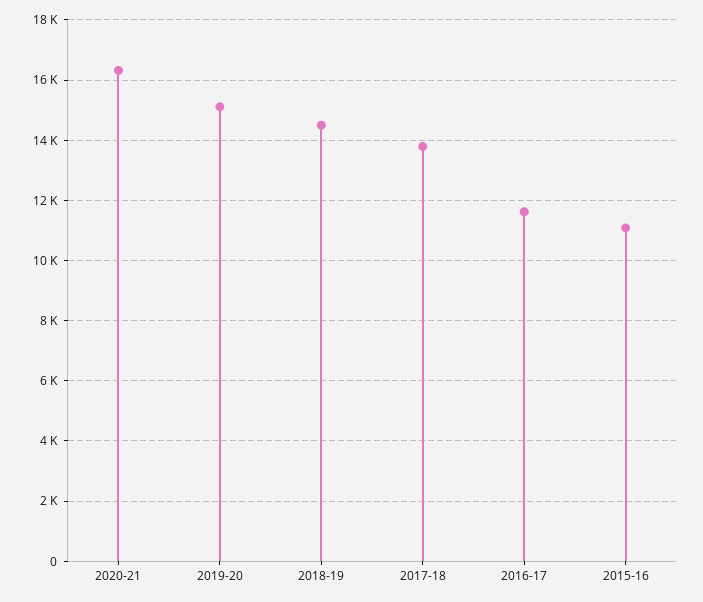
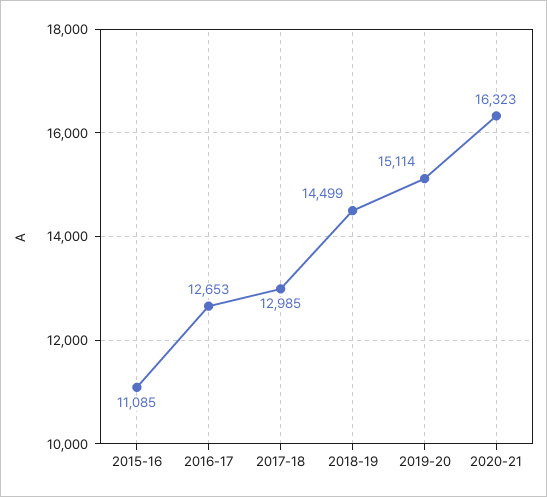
  {
    "2020-21": 16323,
    "2019-20": 15114,
    "2018-19": 14499,
-   "2017-18": 13800,
+   "2017-18": 12985,
-   "2016-17": 11600,
+   "2016-17": 12653,
    "2015-16": 11085
  }

